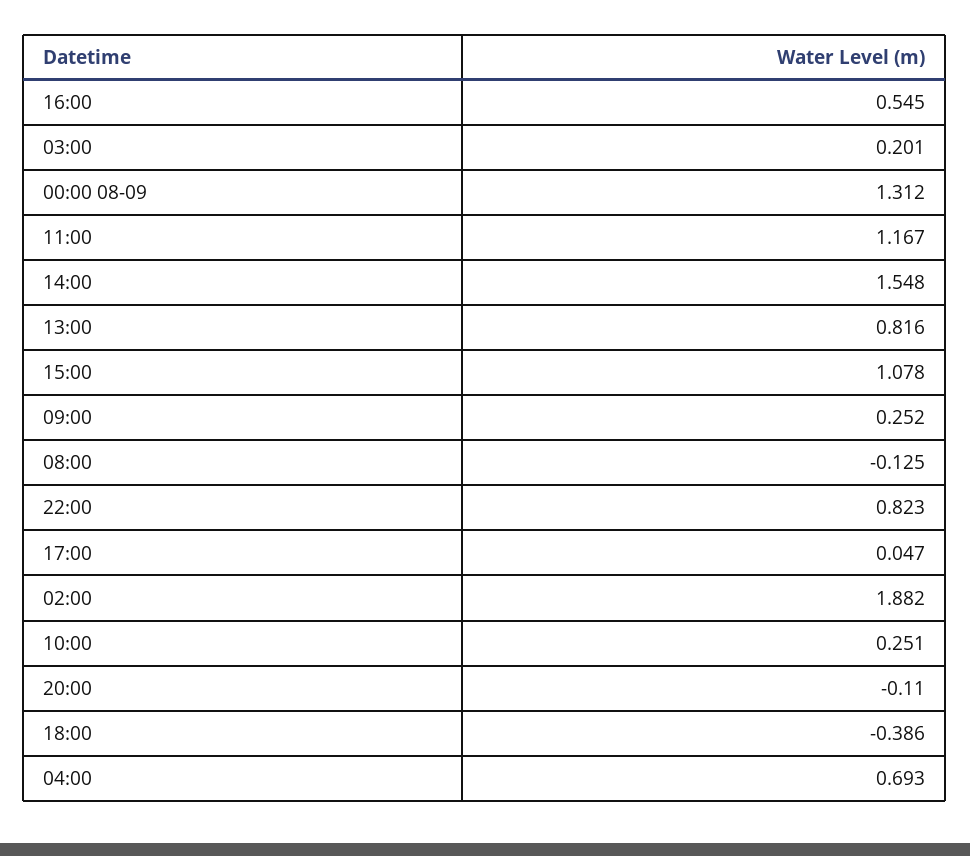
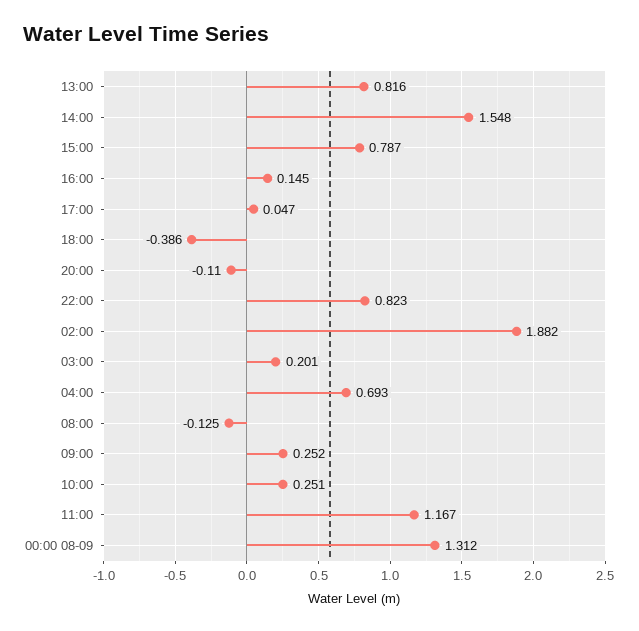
  {
-   "16:00": 0.545,
+   "16:00": 0.145,
    "03:00": 0.201,
    "00:00 08-09": 1.312,
    "11:00": 1.167,
    "14:00": 1.548,
    "13:00": 0.816,
-   "15:00": 1.078,
+   "15:00": 0.787,
    "09:00": 0.252,
    "08:00": -0.125,
    "22:00": 0.823,
    "17:00": 0.047,
    "02:00": 1.882,
    "10:00": 0.251,
    "20:00": -0.11,
    "18:00": -0.386,
    "04:00": 0.693
  }

